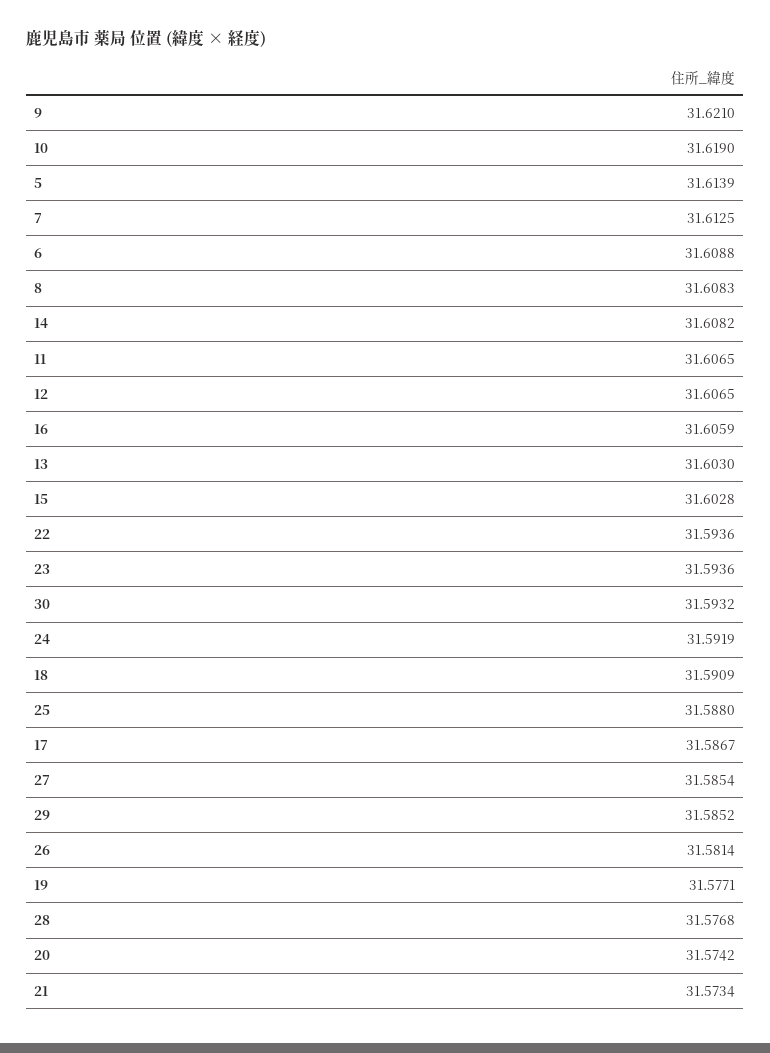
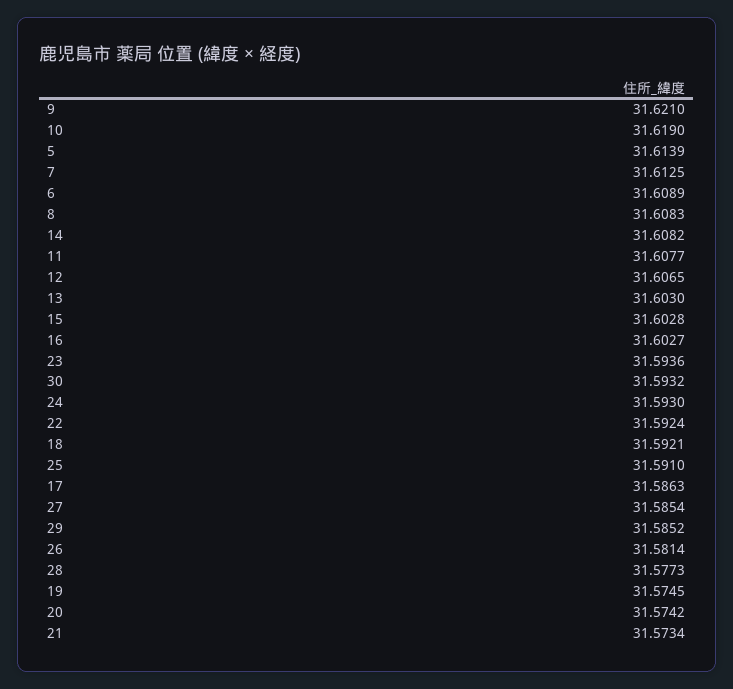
  {
    "9": 31.621,
    "10": 31.619,
    "5": 31.6139,
    "7": 31.6125,
-   "6": 31.6088,
+   "6": 31.6089,
    "8": 31.6083,
    "14": 31.6082,
-   "11": 31.6065,
+   "11": 31.6077,
    "12": 31.6065,
-   "16": 31.6059,
+   "16": 31.6027,
    "13": 31.603,
    "15": 31.6028,
-   "22": 31.5936,
+   "22": 31.5924,
    "23": 31.5936,
    "30": 31.5932,
-   "24": 31.5919,
+   "24": 31.593,
-   "18": 31.5909,
+   "18": 31.5921,
-   "25": 31.588,
+   "25": 31.591,
-   "17": 31.5867,
+   "17": 31.5863,
    "27": 31.5854,
    "29": 31.5852,
    "26": 31.5814,
-   "19": 31.5771,
+   "19": 31.5745,
-   "28": 31.5768,
+   "28": 31.5773,
    "20": 31.5742,
    "21": 31.5734
  }

